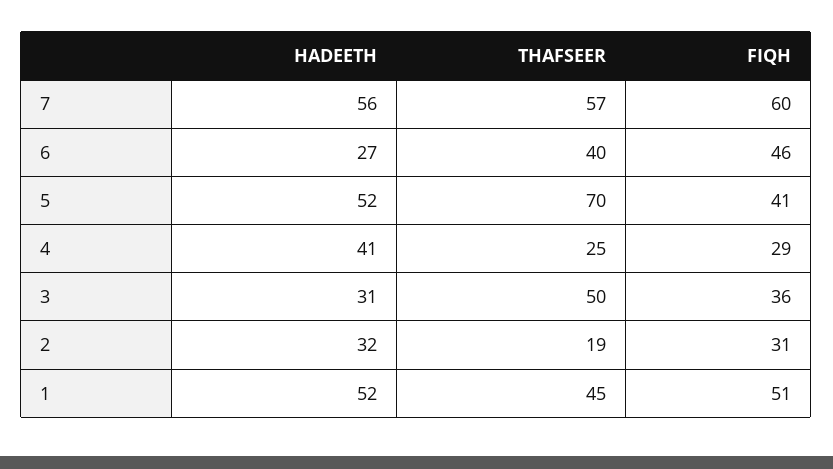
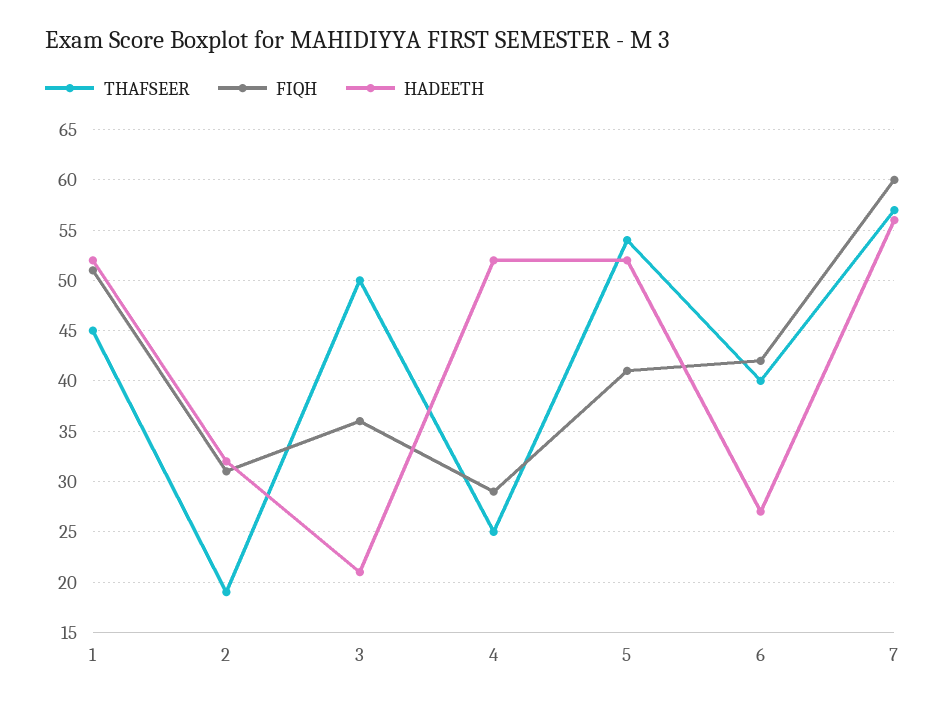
  {
    "HADEETH": {
      "7": 56,
      "6": 27,
      "5": 52,
-     "4": 41,
+     "4": 52,
-     "3": 31,
+     "3": 21,
      "2": 32,
      "1": 52
    },
    "THAFSEER": {
      "7": 57,
      "6": 40,
-     "5": 70,
+     "5": 54,
      "4": 25,
      "3": 50,
      "2": 19,
      "1": 45
    },
    "FIQH": {
      "7": 60,
-     "6": 46,
+     "6": 42,
      "5": 41,
      "4": 29,
      "3": 36,
      "2": 31,
      "1": 51
    }
  }

